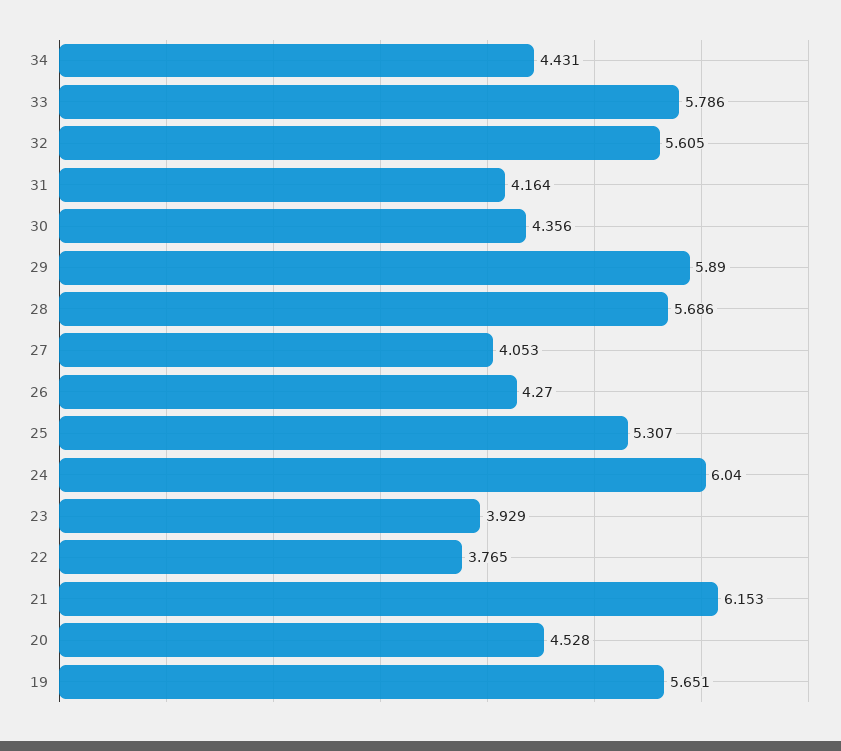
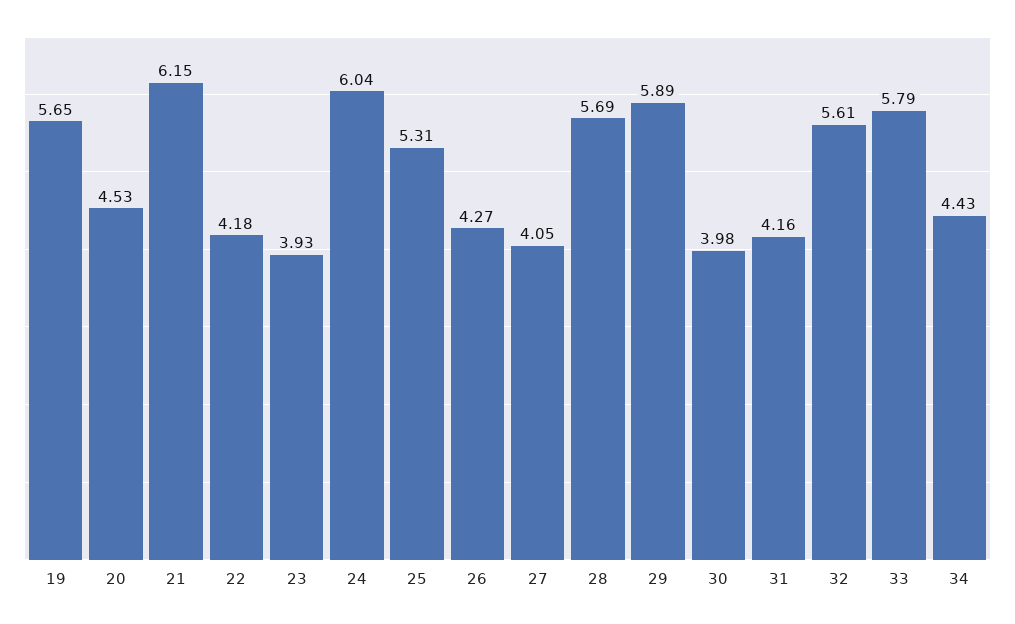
  {
    "34": 4.431,
    "33": 5.786,
    "32": 5.605,
    "31": 4.164,
-   "30": 4.356,
+   "30": 3.98,
    "29": 5.89,
    "28": 5.686,
    "27": 4.053,
    "26": 4.27,
    "25": 5.307,
    "24": 6.04,
    "23": 3.929,
-   "22": 3.765,
+   "22": 4.18,
    "21": 6.153,
    "20": 4.528,
    "19": 5.651
  }

